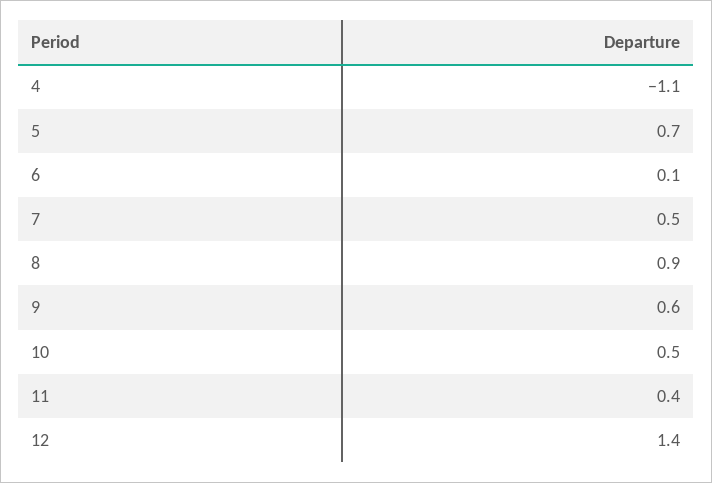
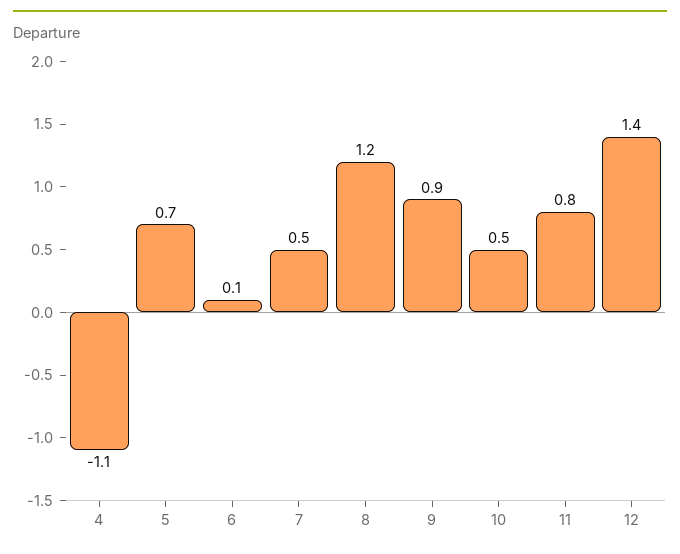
  {
    "4": -1.1,
    "5": 0.7,
    "6": 0.1,
    "7": 0.5,
-   "8": 0.9,
+   "8": 1.2,
-   "9": 0.6,
+   "9": 0.9,
    "10": 0.5,
-   "11": 0.4,
+   "11": 0.8,
    "12": 1.4
  }

